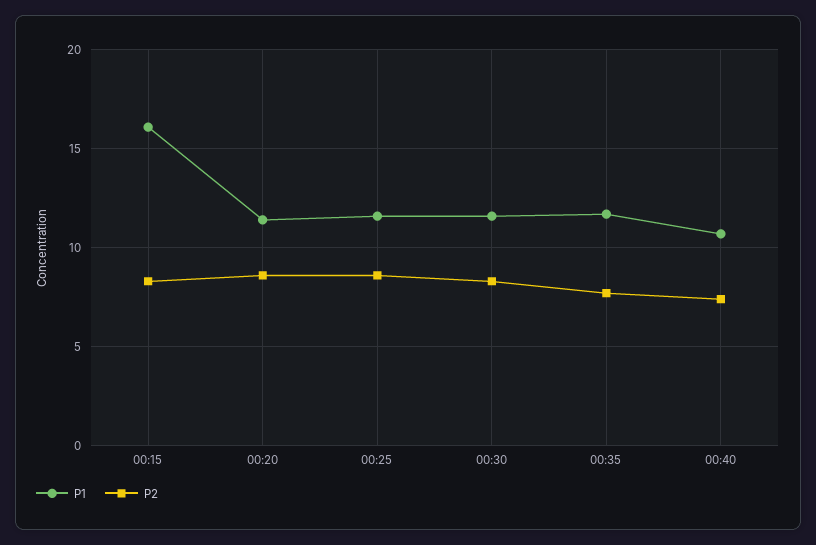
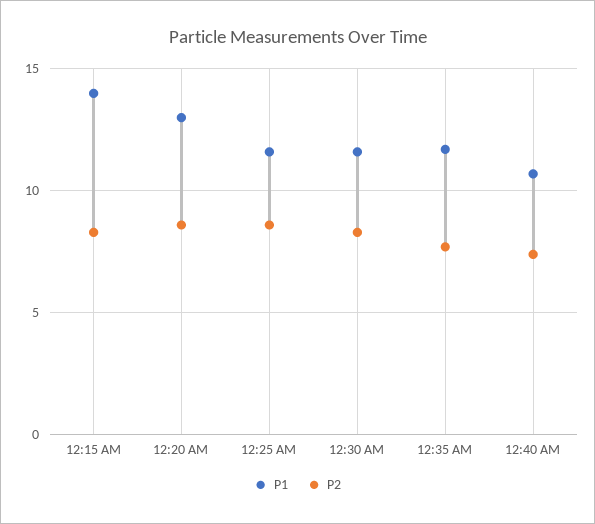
  {
    "P1": {
-     "00:15": 16,
+     "00:15": 14,
-     "00:20": 11.5,
+     "00:20": 13,
      "00:25": 11.5,
      "00:30": 11.5,
      "00:35": 11.5,
      "00:40": 10.5
    },
    "P2": {
      "00:15": 8.5,
      "00:20": 8.5,
      "00:25": 8.5,
      "00:30": 8.5,
      "00:35": 7.5,
      "00:40": 7.5
    }
  }

